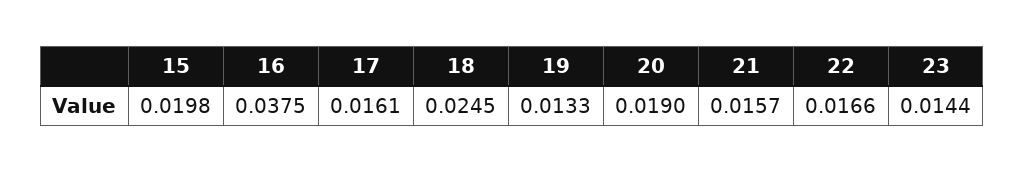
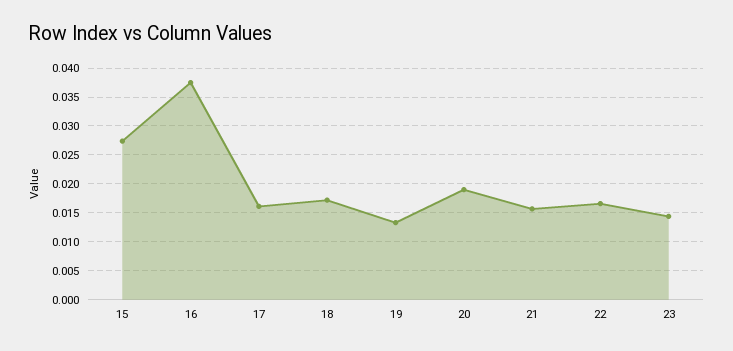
  {
-   "15": 0.0198,
+   "15": 0.0275,
    "16": 0.0375,
    "17": 0.0161,
-   "18": 0.0245,
+   "18": 0.0175,
    "19": 0.0133,
    "20": 0.019,
    "21": 0.0157,
    "22": 0.0166,
    "23": 0.0144
  }

